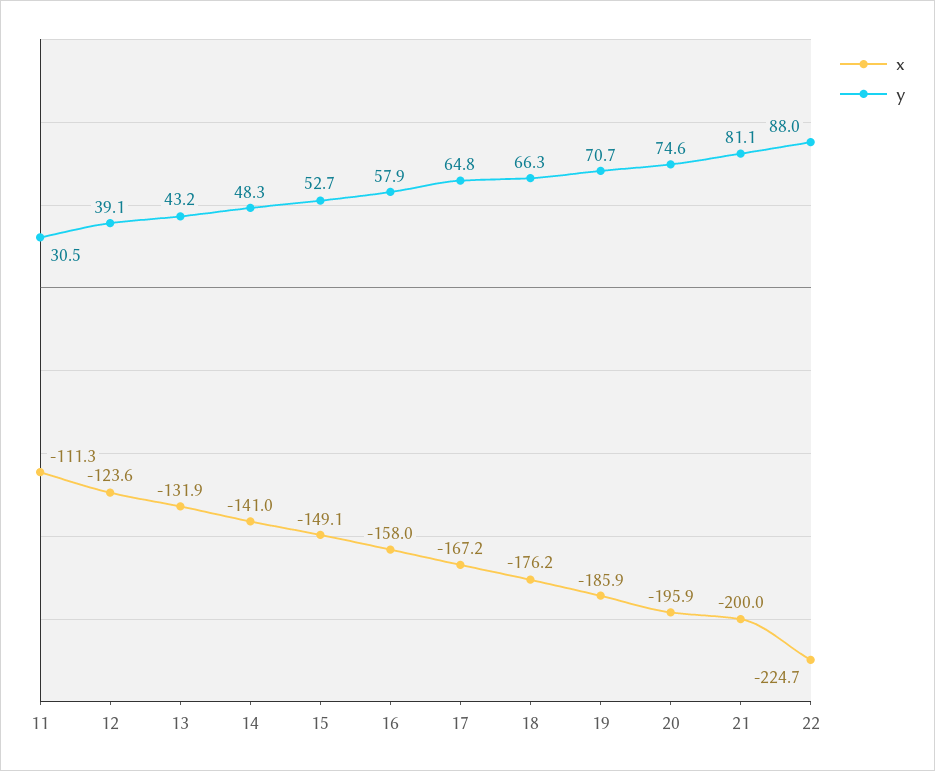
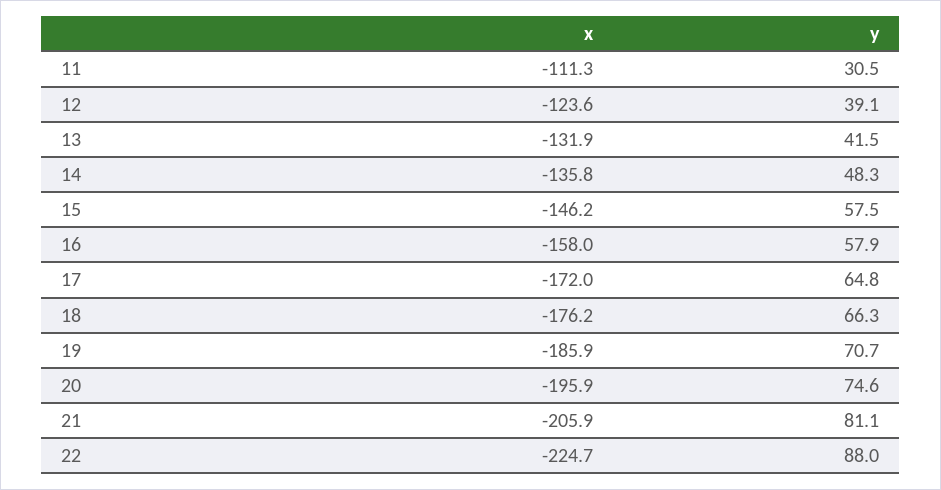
  {
    "x": {
      "11": -111.3,
      "12": -123.6,
      "13": -131.9,
-     "14": -141,
+     "14": -135.8,
-     "15": -149.1,
+     "15": -146.2,
      "16": -158,
-     "17": -167.2,
+     "17": -172,
      "18": -176.2,
      "19": -185.9,
      "20": -195.9,
-     "21": -200,
+     "21": -205.9,
      "22": -224.7
    },
    "y": {
      "11": 30.5,
      "12": 39.1,
-     "13": 43.2,
+     "13": 41.5,
      "14": 48.3,
-     "15": 52.7,
+     "15": 57.5,
      "16": 57.9,
      "17": 64.8,
      "18": 66.3,
      "19": 70.7,
      "20": 74.6,
      "21": 81.1,
      "22": 88
    }
  }

